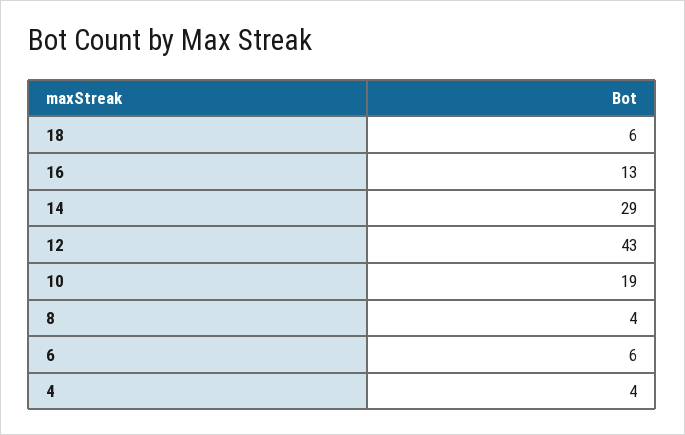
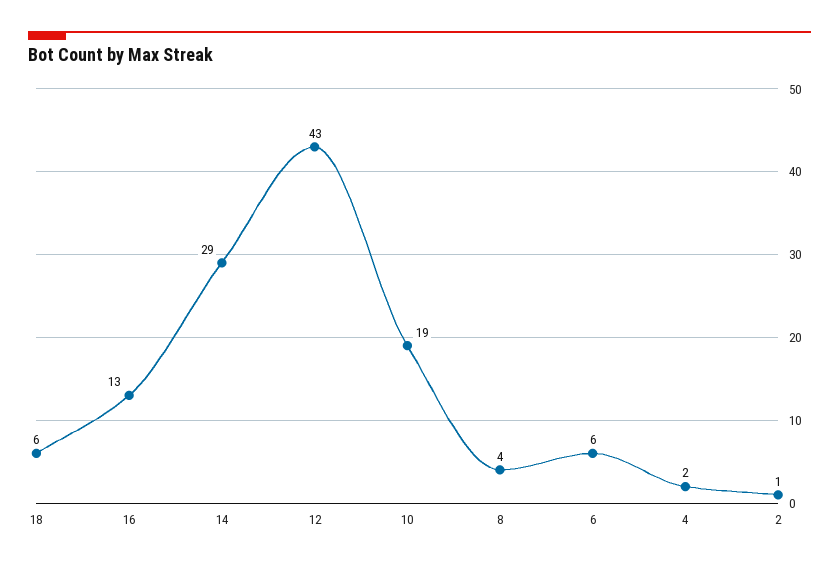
  {
    "18": 6,
    "16": 13,
    "14": 29,
    "12": 43,
    "10": 19,
    "8": 4,
    "6": 6,
-   "4": 4
+   "4": 2,
+   "2": 1
  }

